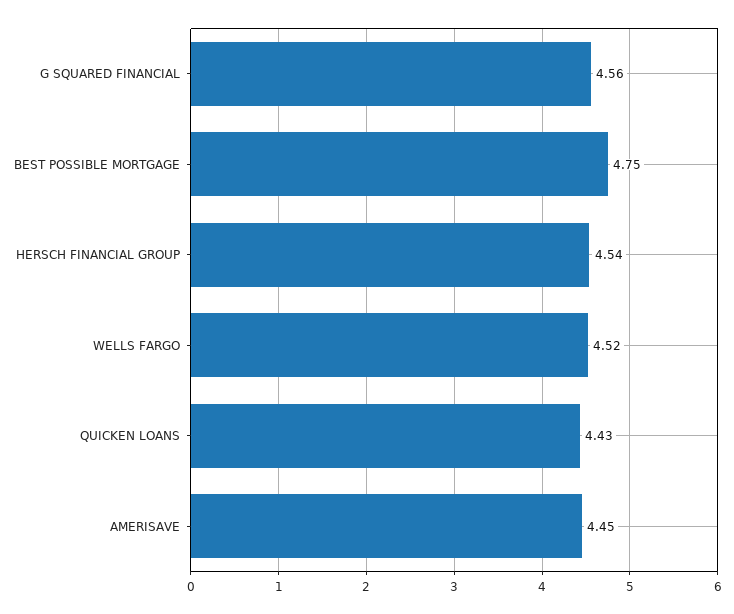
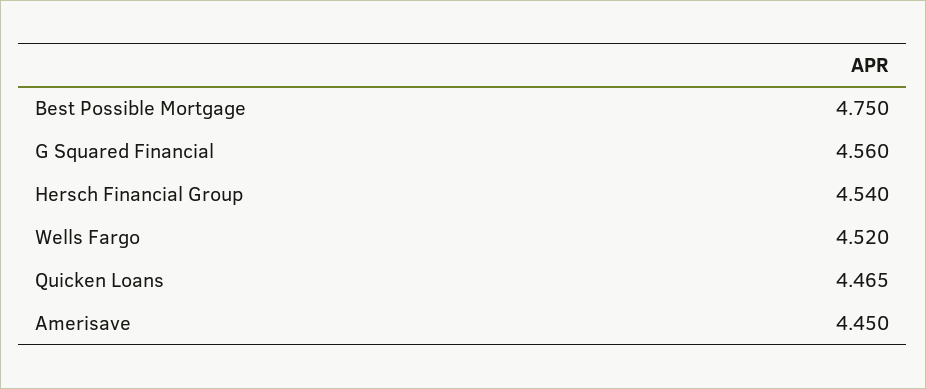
  {
    "G SQUARED FINANCIAL": 4.56,
    "BEST POSSIBLE MORTGAGE": 4.75,
    "HERSCH FINANCIAL GROUP": 4.54,
    "WELLS FARGO": 4.52,
-   "QUICKEN LOANS": 4.43,
+   "QUICKEN LOANS": 4.465,
    "AMERISAVE": 4.45
  }

